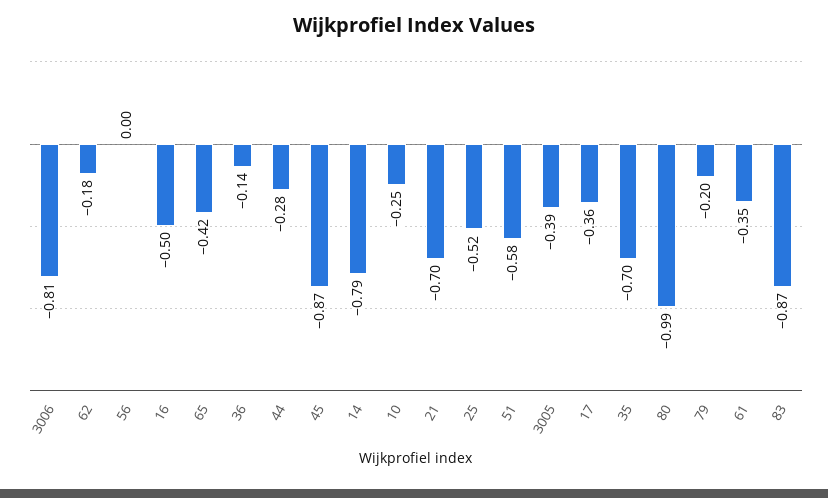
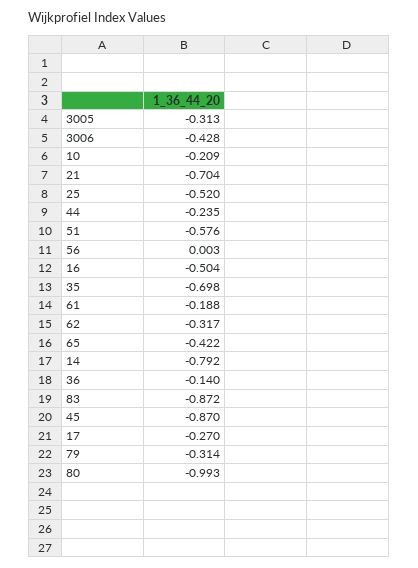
  {
-   "3006": -0.81,
+   "3006": -0.428,
-   "62": -0.18,
+   "62": -0.317,
    "56": 0.003,
    "16": -0.504,
    "65": -0.422,
    "36": -0.14,
-   "44": -0.28,
+   "44": -0.235,
    "45": -0.87,
    "14": -0.792,
-   "10": -0.25,
+   "10": -0.209,
    "21": -0.704,
    "25": -0.52,
    "51": -0.576,
-   "3005": -0.39,
+   "3005": -0.313,
-   "17": -0.36,
+   "17": -0.27,
    "35": -0.698,
    "80": -0.993,
-   "79": -0.2,
+   "79": -0.314,
-   "61": -0.35,
+   "61": -0.188,
    "83": -0.872
  }

